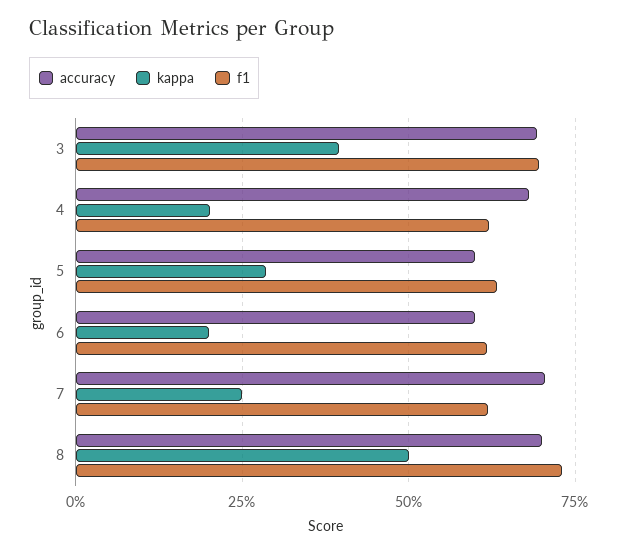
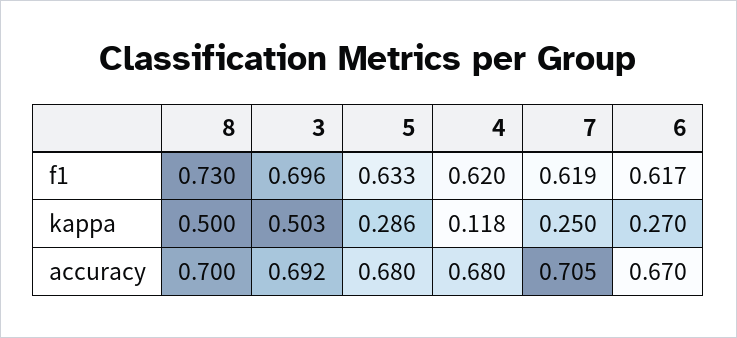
  {
    "accuracy": {
      "3": 0.692,
      "4": 0.68,
-     "5": 0.6,
+     "5": 0.68,
-     "6": 0.6,
+     "6": 0.67,
      "7": 0.705,
      "8": 0.7
    },
    "kappa": {
-     "3": 0.4,
+     "3": 0.503,
-     "4": 0.2,
+     "4": 0.118,
      "5": 0.286,
-     "6": 0.2,
+     "6": 0.27,
      "7": 0.25,
      "8": 0.5
    },
    "f1": {
      "3": 0.696,
      "4": 0.62,
      "5": 0.633,
      "6": 0.617,
      "7": 0.619,
      "8": 0.73
    }
  }

